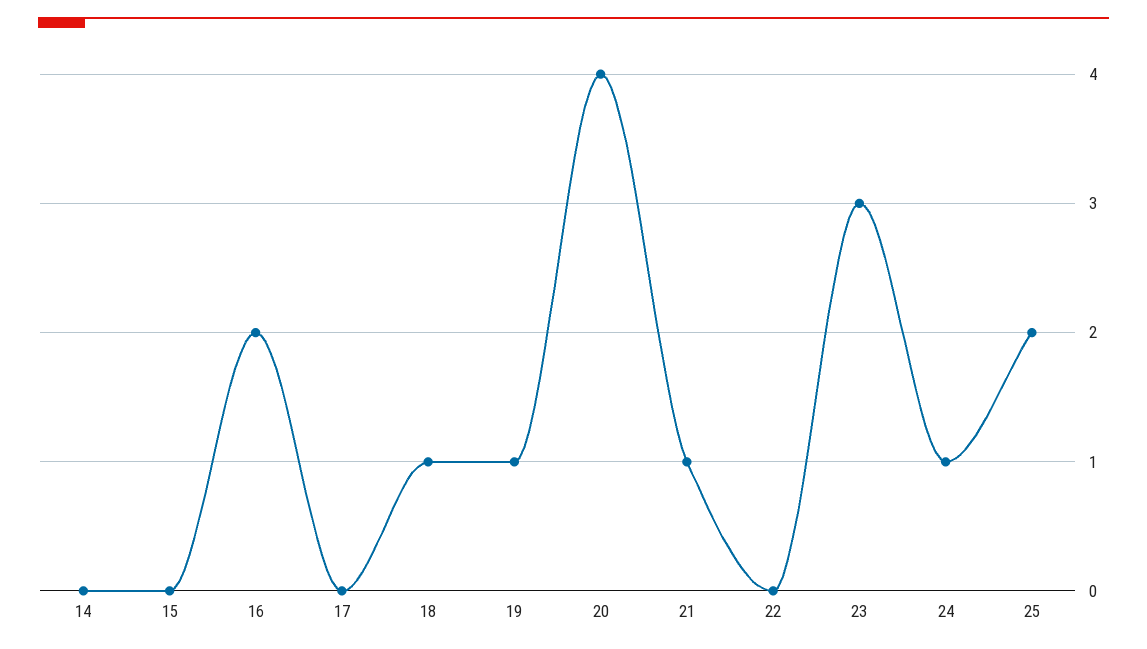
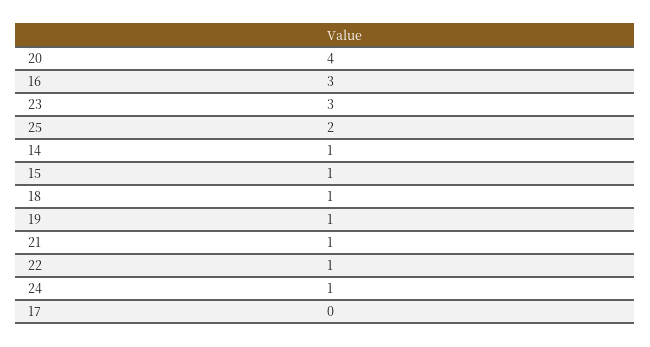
  {
-   "14": 0,
+   "14": 1,
-   "15": 0,
+   "15": 1,
-   "16": 2,
+   "16": 3,
    "17": 0,
    "18": 1,
    "19": 1,
    "20": 4,
    "21": 1,
-   "22": 0,
+   "22": 1,
    "23": 3,
    "24": 1,
    "25": 2
  }

